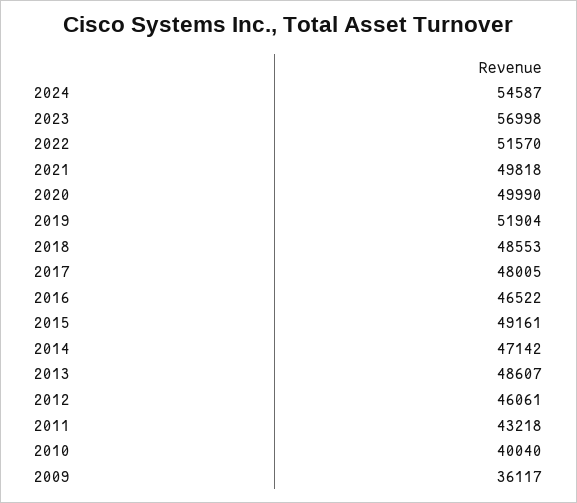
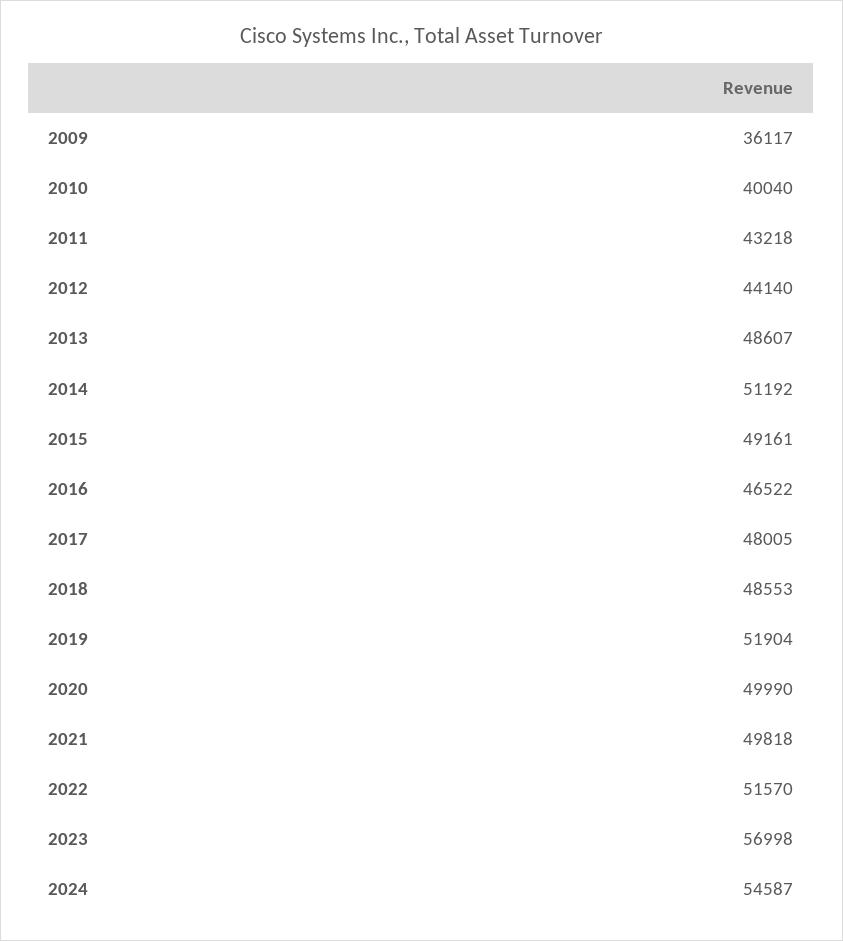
  {
    "2024": 54587,
    "2023": 56998,
    "2022": 51570,
    "2021": 49818,
    "2020": 49990,
    "2019": 51904,
    "2018": 48553,
    "2017": 48005,
    "2016": 46522,
    "2015": 49161,
-   "2014": 47142,
+   "2014": 51192,
    "2013": 48607,
-   "2012": 46061,
+   "2012": 44140,
    "2011": 43218,
    "2010": 40040,
    "2009": 36117
  }

